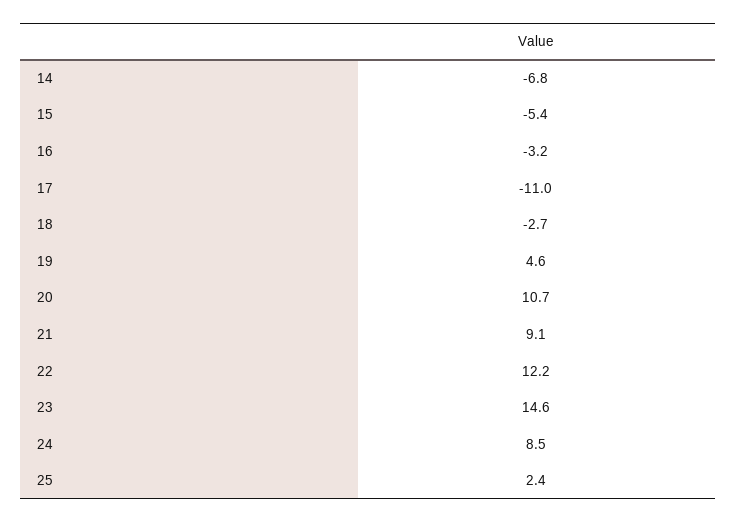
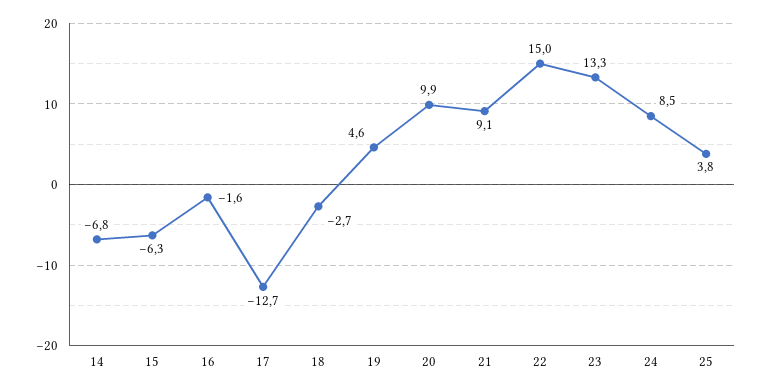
  {
    "14": -6.8,
-   "15": -5.4,
+   "15": -6.3,
-   "16": -3.2,
+   "16": -1.6,
-   "17": -11,
+   "17": -12.7,
    "18": -2.7,
    "19": 4.6,
-   "20": 10.7,
+   "20": 9.9,
    "21": 9.1,
-   "22": 12.2,
+   "22": 15,
-   "23": 14.6,
+   "23": 13.3,
    "24": 8.5,
-   "25": 2.4
+   "25": 3.8
  }

